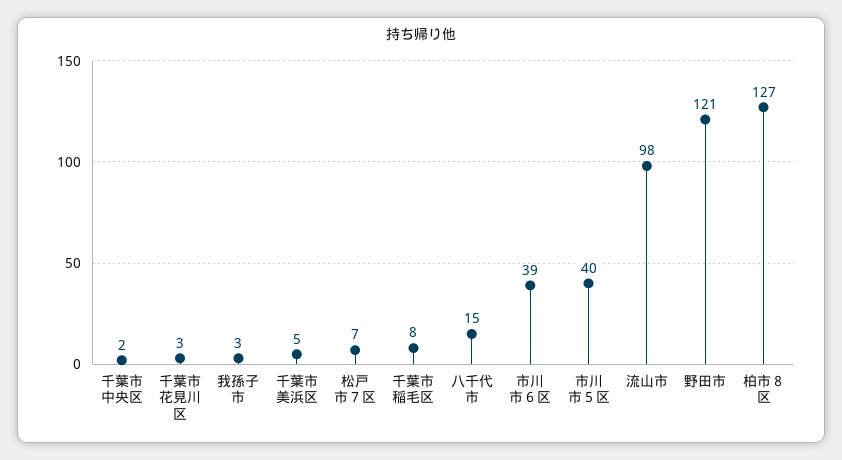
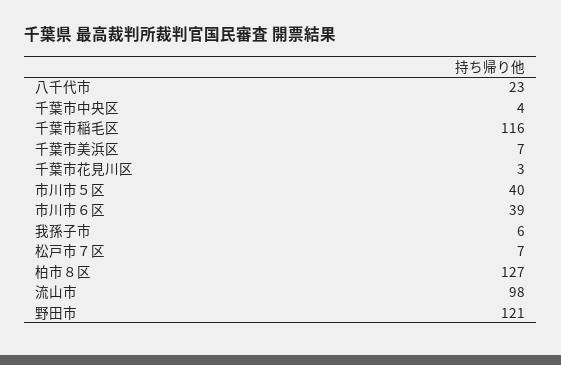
  {
-   "千葉市中央区": 2,
+   "千葉市中央区": 4,
    "千葉市花見川区": 3,
-   "我孫子市": 3,
+   "我孫子市": 6,
-   "千葉市美浜区": 5,
+   "千葉市美浜区": 7,
    "松戸市７区": 7,
-   "千葉市稲毛区": 8,
+   "千葉市稲毛区": 116,
-   "八千代市": 15,
+   "八千代市": 23,
    "市川市６区": 39,
    "市川市５区": 40,
    "流山市": 98,
    "野田市": 121,
    "柏市８区": 127
  }

